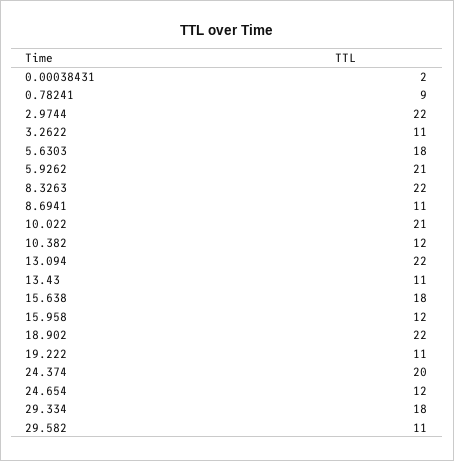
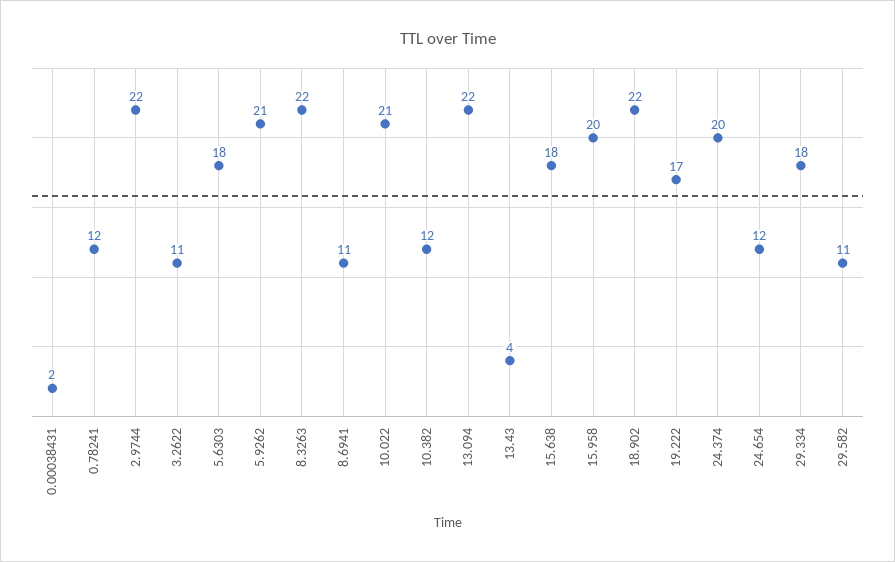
  {
    "0.00038431": 2,
-   "0.78241": 9,
+   "0.78241": 12,
    "2.9744": 22,
    "3.2622": 11,
    "5.6303": 18,
    "5.9262": 21,
    "8.3263": 22,
    "8.6941": 11,
    "10.022": 21,
    "10.382": 12,
    "13.094": 22,
-   "13.43": 11,
+   "13.43": 4,
    "15.638": 18,
-   "15.958": 12,
+   "15.958": 20,
    "18.902": 22,
-   "19.222": 11,
+   "19.222": 17,
    "24.374": 20,
    "24.654": 12,
    "29.334": 18,
    "29.582": 11
  }

